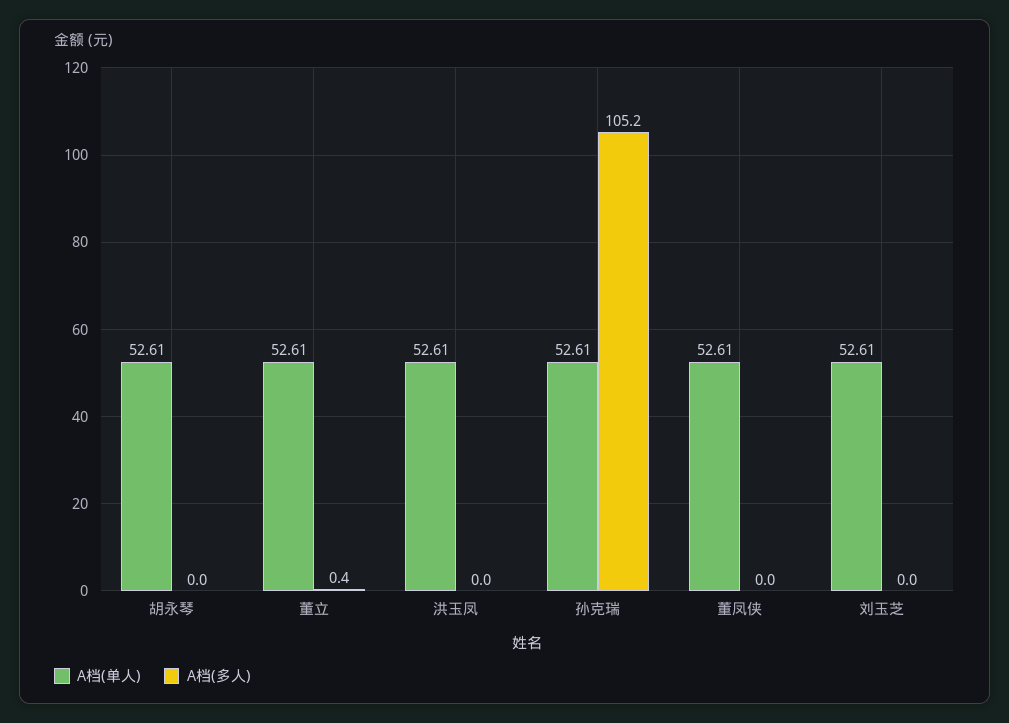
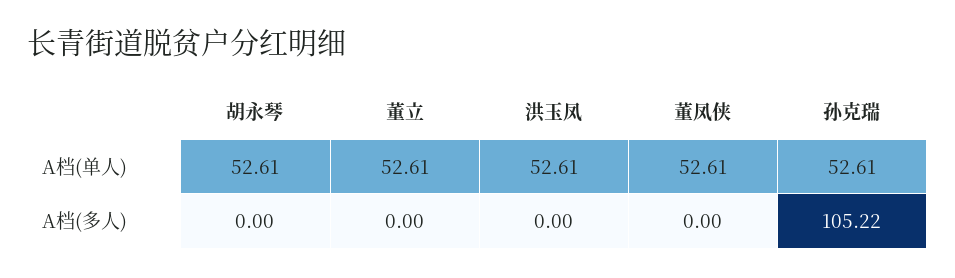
  {
    "A档(单人)": {
      "胡永琴": 52.61,
      "董立": 52.61,
      "洪玉凤": 52.61,
      "孙克瑞": 52.61,
-     "董凤侠": 52.61,
+     "董凤侠": 52.61
-     "刘玉芝": 52.61
    },
    "A档(多人)": {
      "胡永琴": 0,
-     "董立": 0.4,
+     "董立": 0,
      "洪玉凤": 0,
      "孙克瑞": 105.22,
-     "董凤侠": 0,
+     "董凤侠": 0
-     "刘玉芝": 0
    }
  }

